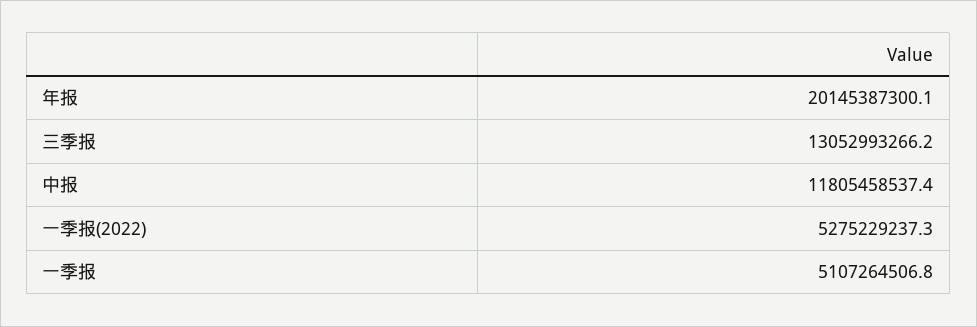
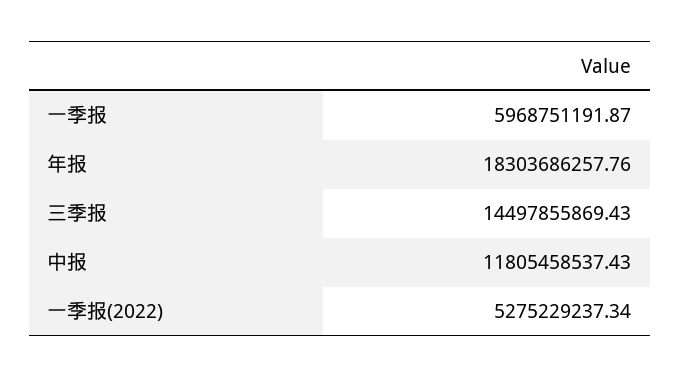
  {
-   "年报": 20145387300.1,
+   "年报": 18303686257.76,
-   "三季报": 13052993266.2,
+   "三季报": 14497855869.43,
    "中报": 11805458537.43,
    "一季报(2022)": 5275229237.34,
-   "一季报": 5107264506.8
+   "一季报": 5968751191.87
  }

